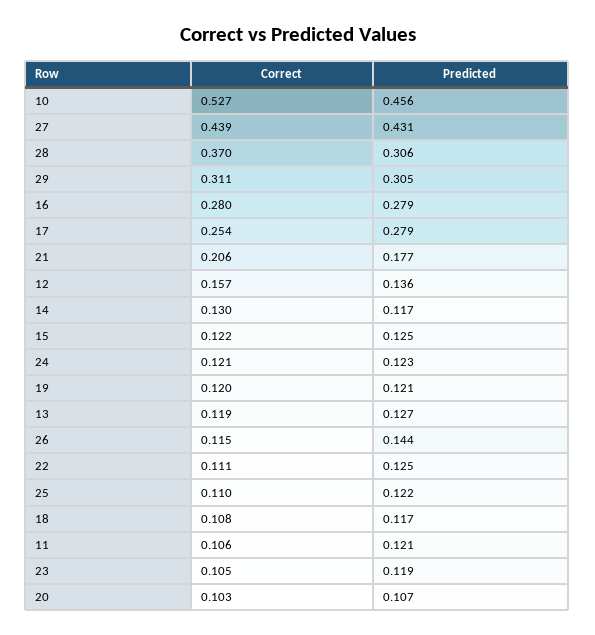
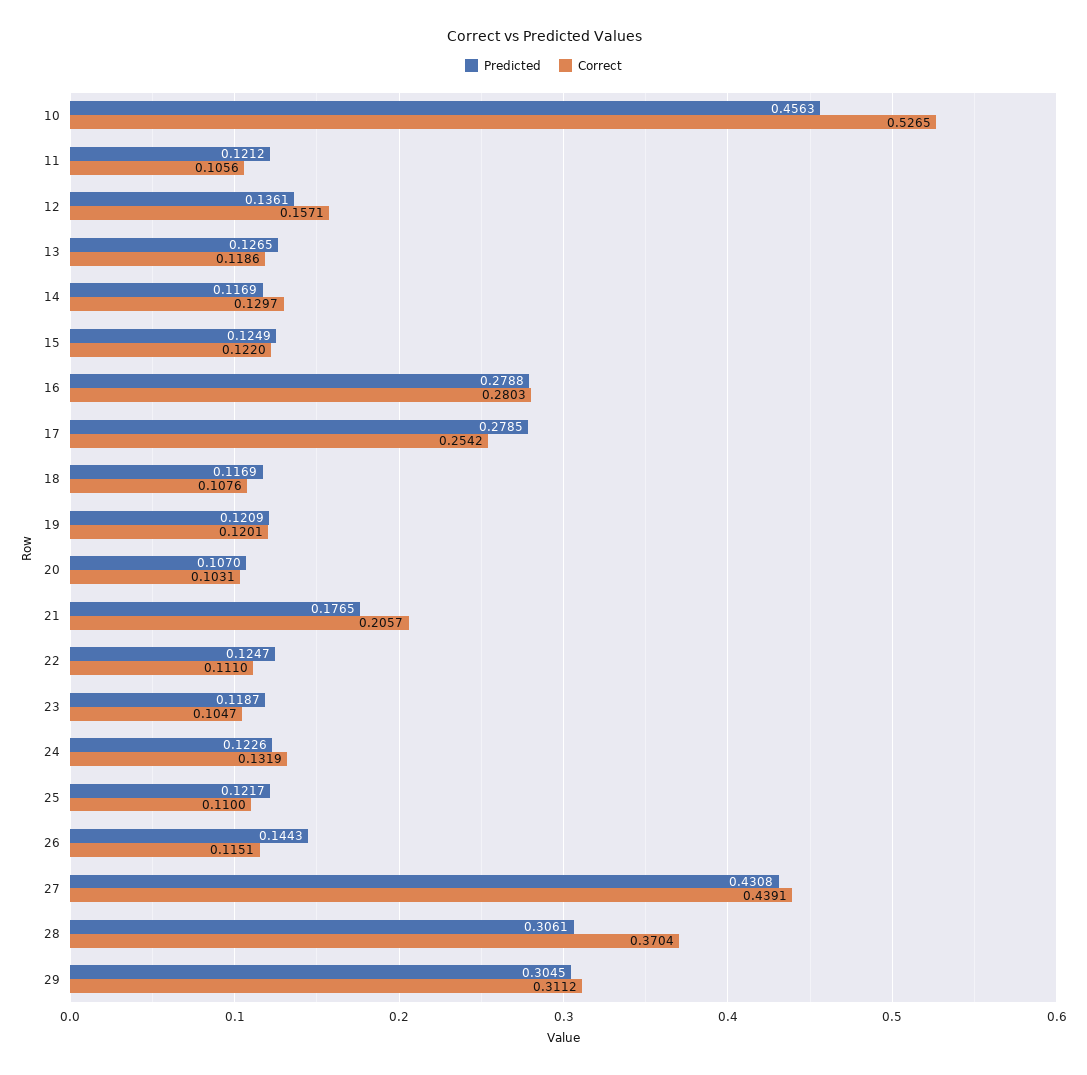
  {
    "Correct": {
      "10": 0.5265,
      "27": 0.4391,
      "28": 0.3704,
      "29": 0.3112,
      "16": 0.2803,
      "17": 0.2542,
      "21": 0.2057,
      "12": 0.1571,
      "14": 0.1297,
      "15": 0.122,
-     "24": 0.121,
+     "24": 0.1319,
      "19": 0.1201,
      "13": 0.1186,
      "26": 0.1151,
      "22": 0.111,
      "25": 0.11,
      "18": 0.1076,
      "11": 0.1056,
      "23": 0.1047,
      "20": 0.1031
    },
    "Predicted": {
      "10": 0.4563,
      "27": 0.4308,
      "28": 0.3061,
      "29": 0.3045,
      "16": 0.2788,
      "17": 0.2785,
      "21": 0.1765,
      "12": 0.1361,
      "14": 0.1169,
      "15": 0.1249,
      "24": 0.1226,
      "19": 0.1209,
      "13": 0.1265,
      "26": 0.1443,
      "22": 0.1247,
      "25": 0.1217,
      "18": 0.1169,
      "11": 0.1212,
      "23": 0.1187,
      "20": 0.107
    }
  }

